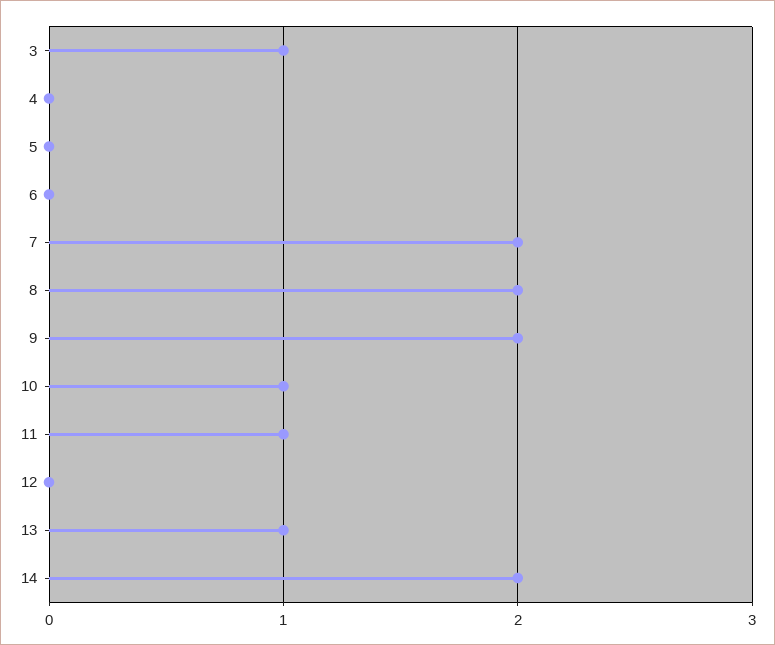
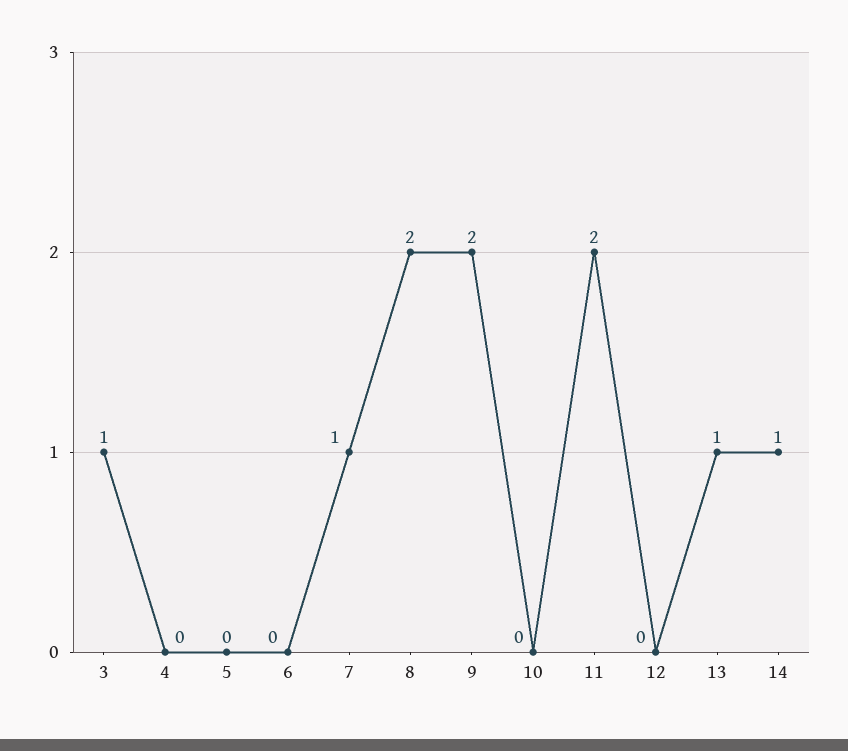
  {
    "3": 1,
    "4": 0,
    "5": 0,
    "6": 0,
-   "7": 2,
+   "7": 1,
    "8": 2,
    "9": 2,
-   "10": 1,
+   "10": 0,
-   "11": 1,
+   "11": 2,
    "12": 0,
    "13": 1,
-   "14": 2
+   "14": 1
  }

